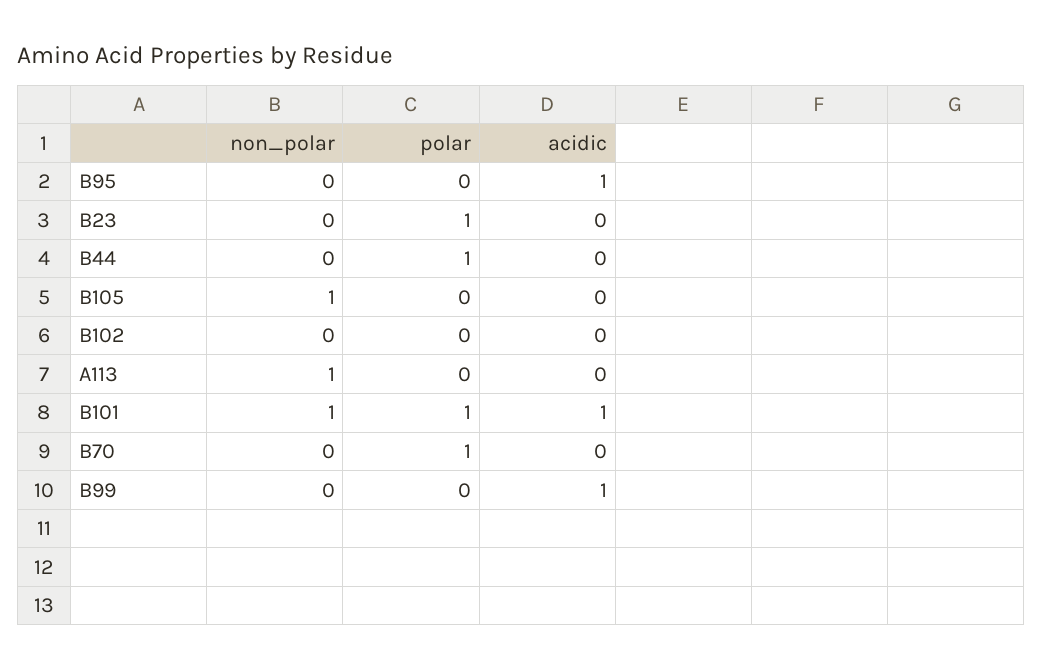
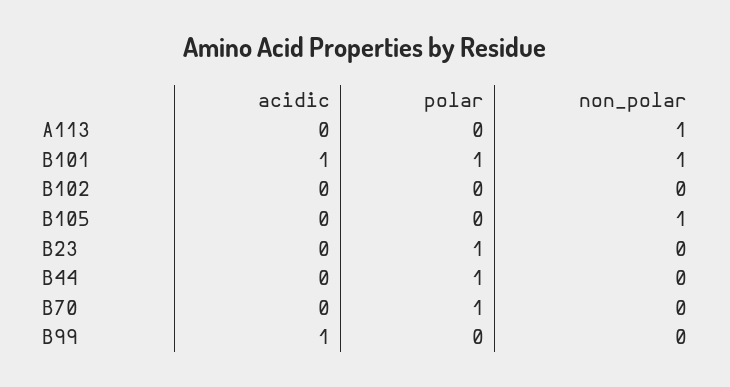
  {
    "non_polar": {
-     "B95": 0,
      "B23": 0,
      "B44": 0,
      "B105": 1,
      "B102": 0,
      "A113": 1,
      "B101": 1,
      "B70": 0,
      "B99": 0
    },
    "polar": {
-     "B95": 0,
      "B23": 1,
      "B44": 1,
      "B105": 0,
      "B102": 0,
      "A113": 0,
      "B101": 1,
      "B70": 1,
      "B99": 0
    },
    "acidic": {
-     "B95": 1,
      "B23": 0,
      "B44": 0,
      "B105": 0,
      "B102": 0,
      "A113": 0,
      "B101": 1,
      "B70": 0,
      "B99": 1
    }
  }

